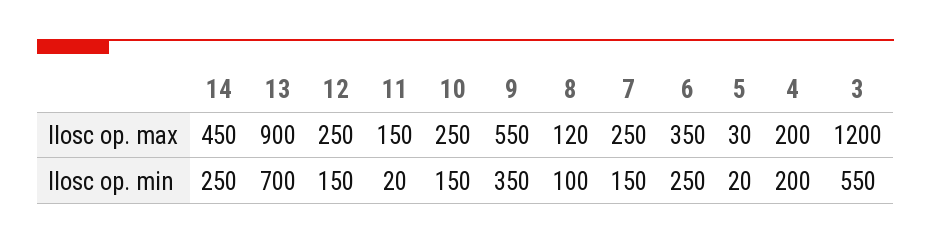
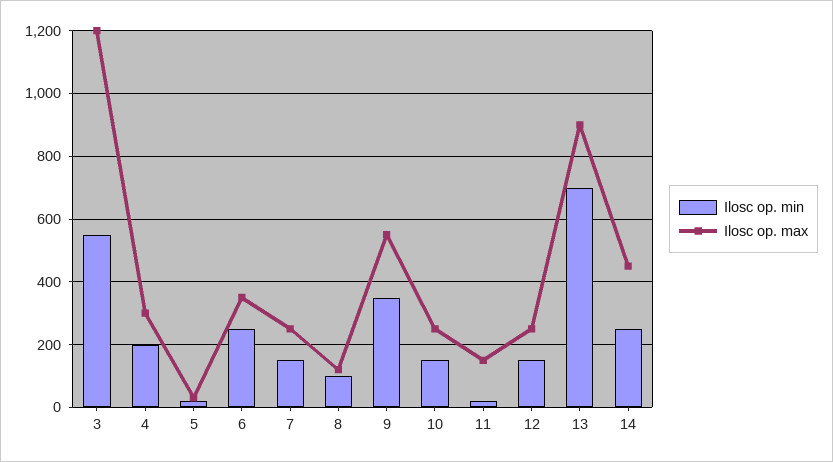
  {
    "Ilosc op. max": {
      "14": 450,
      "13": 900,
      "12": 250,
      "11": 150,
      "10": 250,
      "9": 550,
      "8": 120,
      "7": 250,
      "6": 350,
      "5": 30,
-     "4": 200,
+     "4": 300,
      "3": 1200
    },
    "Ilosc op. min": {
      "14": 250,
      "13": 700,
      "12": 150,
      "11": 20,
      "10": 150,
      "9": 350,
      "8": 100,
      "7": 150,
      "6": 250,
      "5": 20,
      "4": 200,
      "3": 550
    }
  }

